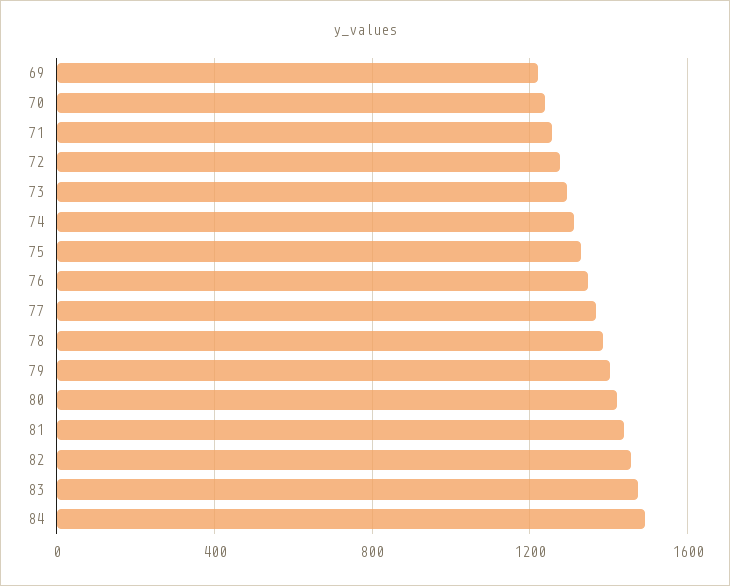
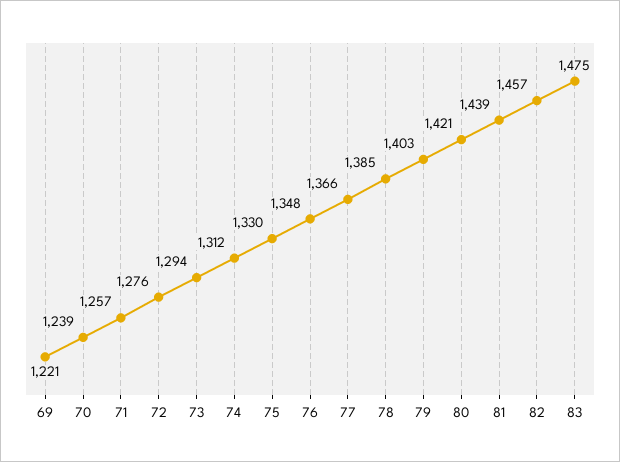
  {
    "69": 1221,
    "70": 1239,
    "71": 1257,
    "72": 1276,
    "73": 1294,
    "74": 1312,
    "75": 1330,
    "76": 1348,
    "77": 1366,
    "78": 1385,
    "79": 1403,
    "80": 1421,
    "81": 1439,
    "82": 1457,
-   "83": 1475,
+   "83": 1475
-   "84": 1500
  }

